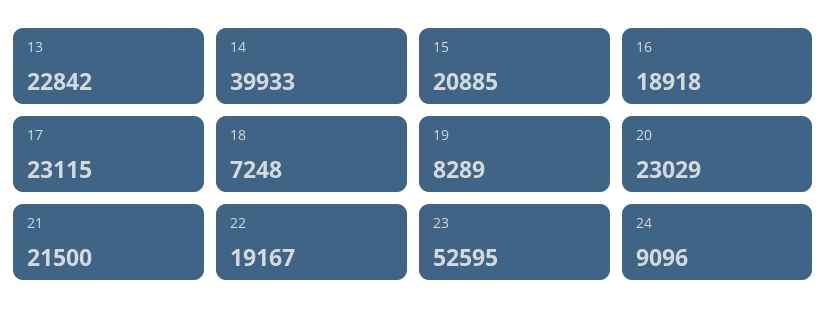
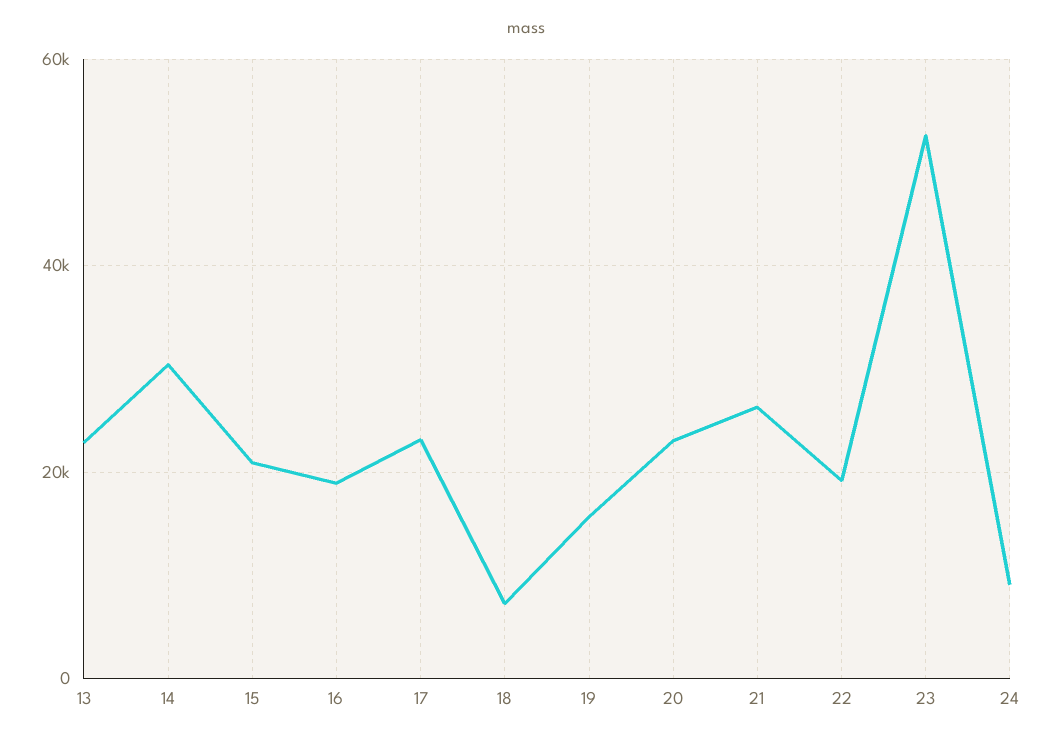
  {
    "13": 22842,
-   "14": 39933,
+   "14": 30000,
    "15": 20885,
    "16": 18918,
    "17": 23115,
    "18": 7248,
-   "19": 8289,
+   "19": 16000,
    "20": 23029,
-   "21": 21500,
+   "21": 26000,
    "22": 19167,
    "23": 52595,
    "24": 9096
  }

